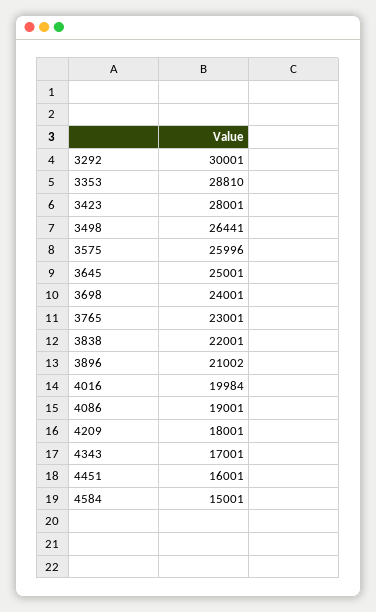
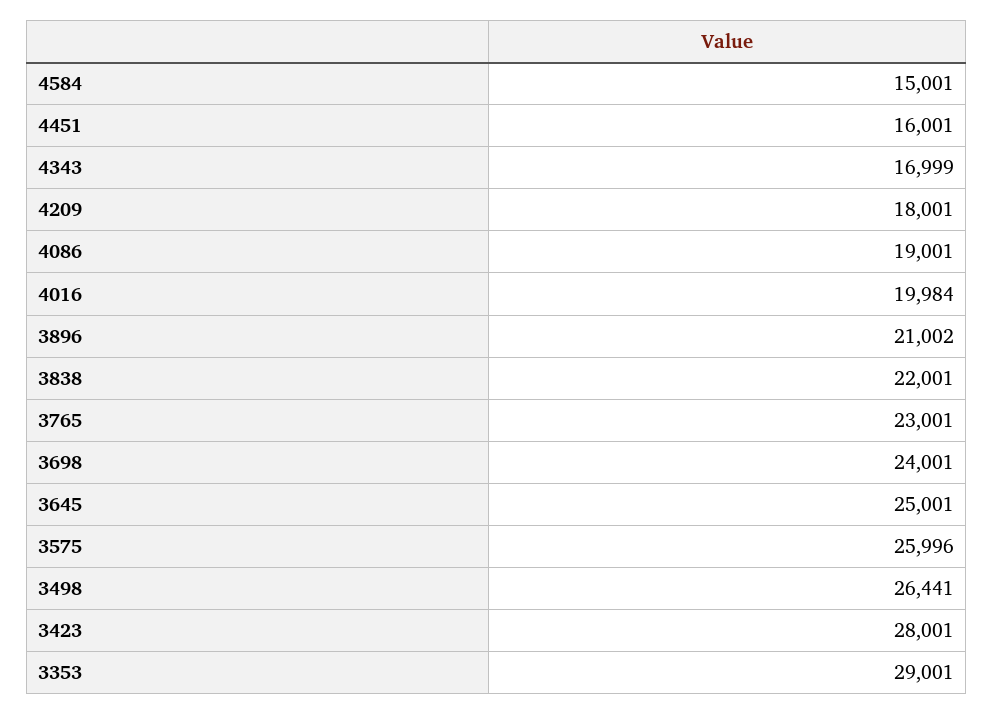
  {
-   "3292": 30001,
-   "3353": 28810,
+   "3353": 29001,
    "3423": 28001,
    "3498": 26441,
    "3575": 25996,
    "3645": 25001,
    "3698": 24001,
    "3765": 23001,
    "3838": 22001,
    "3896": 21002,
    "4016": 19984,
    "4086": 19001,
    "4209": 18001,
-   "4343": 17001,
+   "4343": 16999,
    "4451": 16001,
    "4584": 15001
  }

